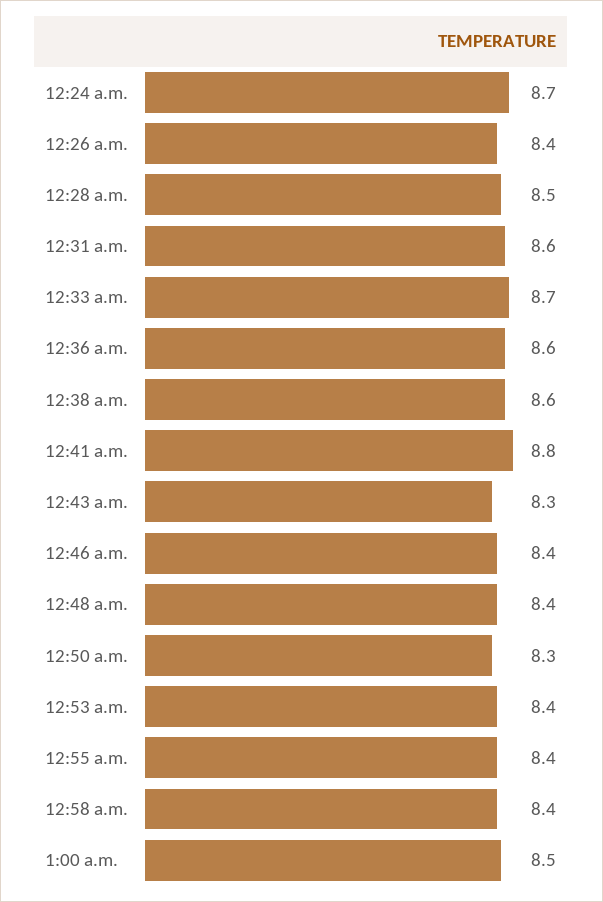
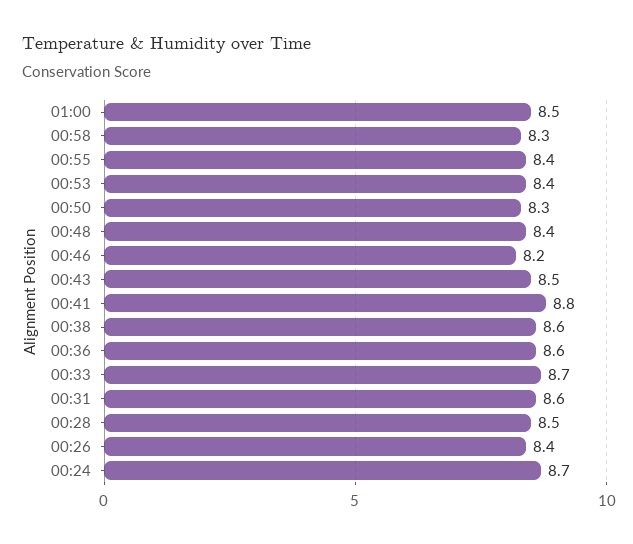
  {
    "12:24 a.m.": 8.7,
    "12:26 a.m.": 8.4,
    "12:28 a.m.": 8.5,
    "12:31 a.m.": 8.6,
    "12:33 a.m.": 8.7,
    "12:36 a.m.": 8.6,
    "12:38 a.m.": 8.6,
    "12:41 a.m.": 8.8,
-   "12:43 a.m.": 8.3,
+   "12:43 a.m.": 8.5,
-   "12:46 a.m.": 8.4,
+   "12:46 a.m.": 8.2,
    "12:48 a.m.": 8.4,
    "12:50 a.m.": 8.3,
    "12:53 a.m.": 8.4,
    "12:55 a.m.": 8.4,
-   "12:58 a.m.": 8.4,
+   "12:58 a.m.": 8.3,
    "1:00 a.m.": 8.5
  }

